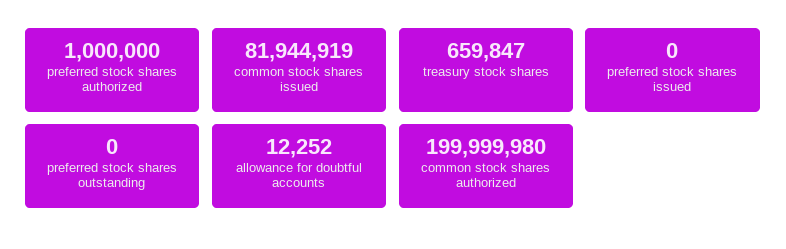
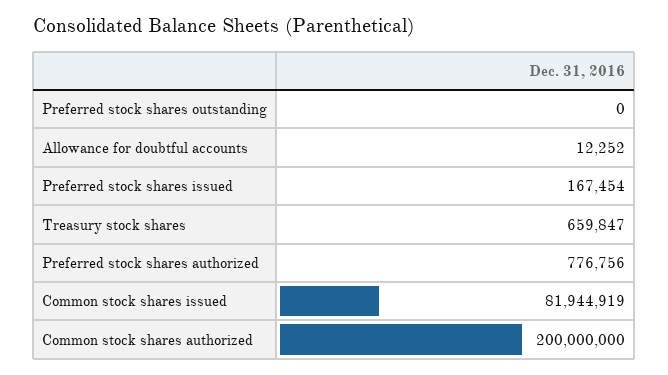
  {
-   "preferred stock shares authorized": 1000000,
+   "preferred stock shares authorized": 776756,
    "common stock shares issued": 81944919,
    "treasury stock shares": 659847,
-   "preferred stock shares issued": 0,
+   "preferred stock shares issued": 167454,
    "preferred stock shares outstanding": 0,
    "allowance for doubtful accounts": 12252,
-   "common stock shares authorized": 199999980
+   "common stock shares authorized": 200000000
  }

